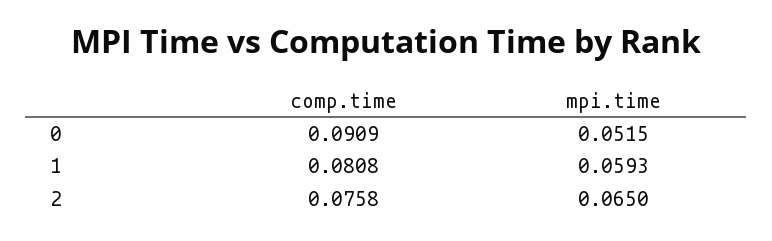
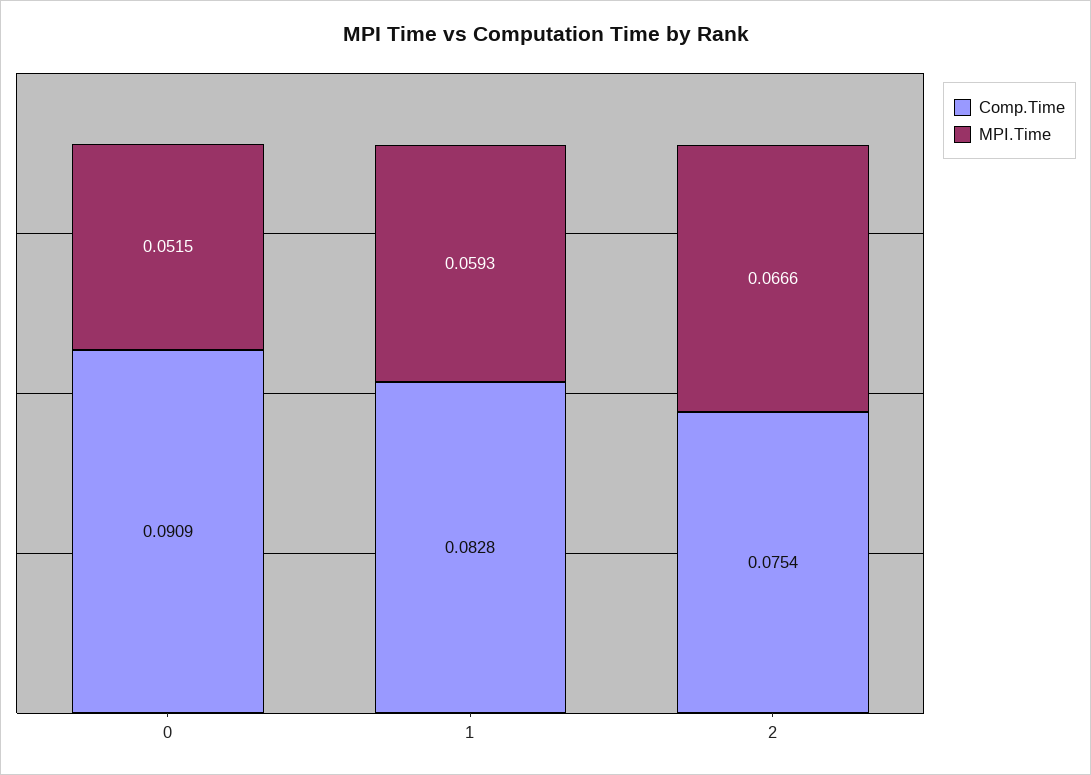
  {
    "comp.time": {
      "0": 0.0909,
-     "1": 0.0808,
+     "1": 0.0828,
-     "2": 0.0758
+     "2": 0.0754
    },
    "mpi.time": {
      "0": 0.0515,
      "1": 0.0593,
-     "2": 0.065
+     "2": 0.0666
    }
  }

